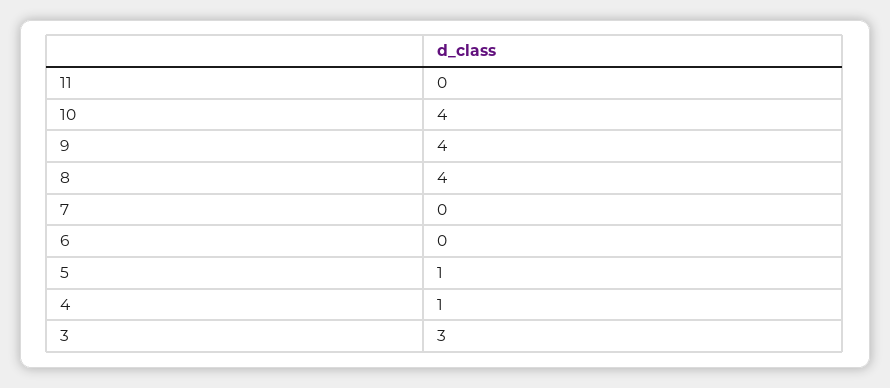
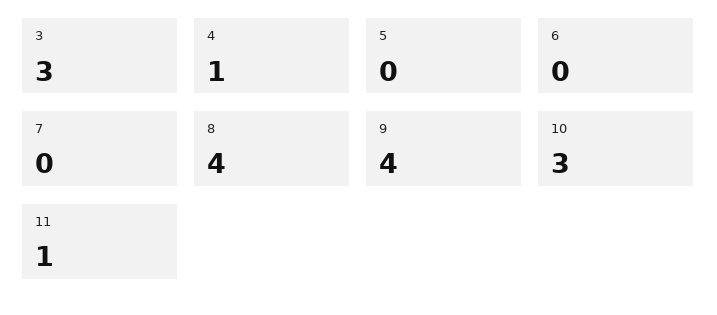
  {
-   "11": 0,
+   "11": 1,
-   "10": 4,
+   "10": 3,
    "9": 4,
    "8": 4,
    "7": 0,
    "6": 0,
-   "5": 1,
+   "5": 0,
    "4": 1,
    "3": 3
  }

